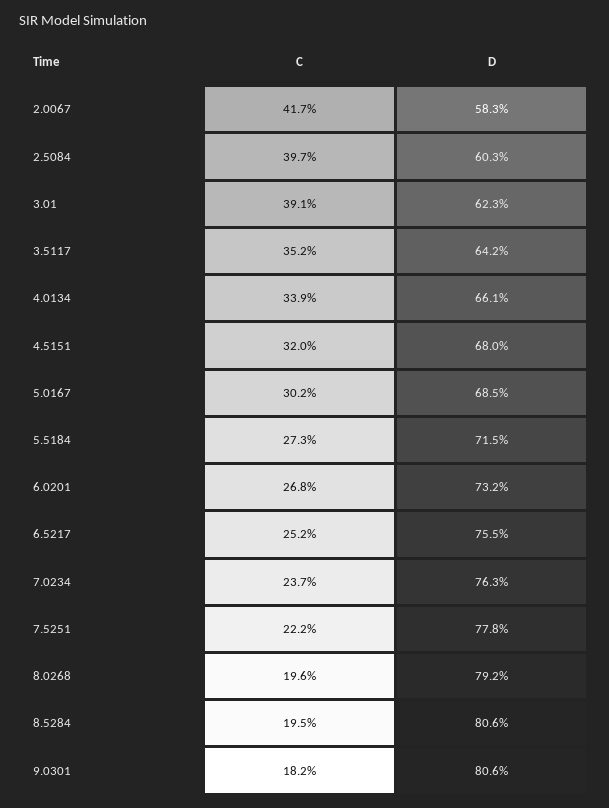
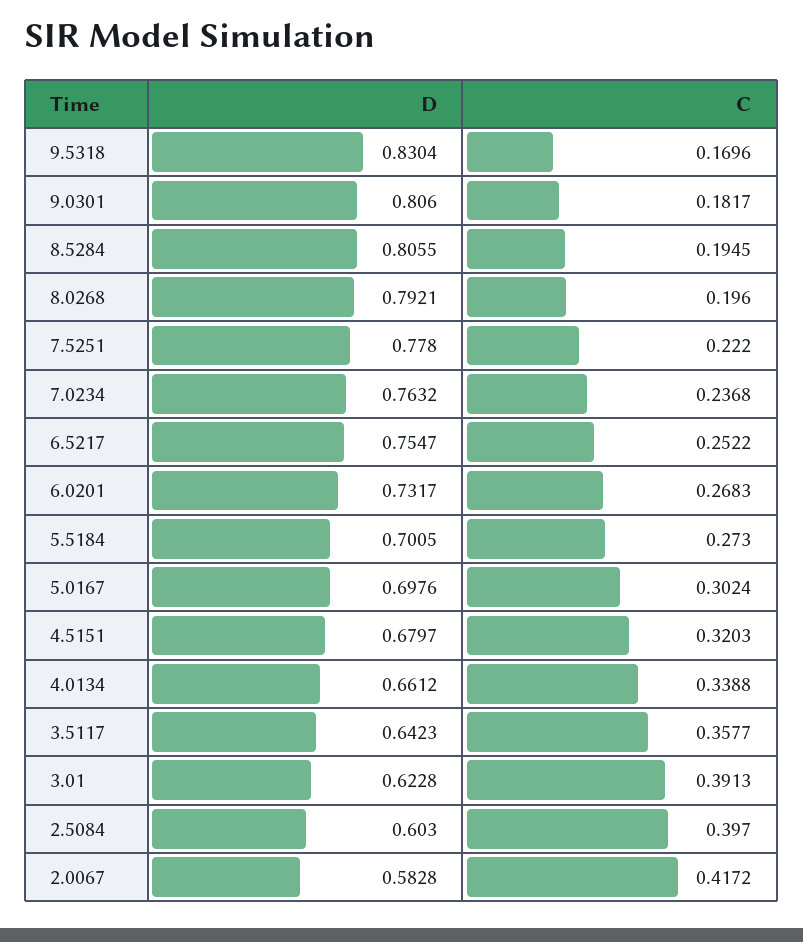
  {
    "C": {
      "2.0067": 0.4172,
      "2.5084": 0.397,
      "3.01": 0.3913,
-     "3.5117": 0.352,
+     "3.5117": 0.3577,
      "4.0134": 0.3388,
      "4.5151": 0.3203,
      "5.0167": 0.3024,
      "5.5184": 0.273,
      "6.0201": 0.2683,
      "6.5217": 0.2522,
      "7.0234": 0.2368,
      "7.5251": 0.222,
      "8.0268": 0.196,
      "8.5284": 0.1945,
-     "9.0301": 0.1817
+     "9.0301": 0.1817,
+     "9.5318": 0.1696
    },
    "D": {
      "2.0067": 0.5828,
      "2.5084": 0.603,
      "3.01": 0.6228,
      "3.5117": 0.6423,
      "4.0134": 0.6612,
      "4.5151": 0.6797,
-     "5.0167": 0.685,
+     "5.0167": 0.6976,
-     "5.5184": 0.715,
+     "5.5184": 0.7005,
      "6.0201": 0.7317,
      "6.5217": 0.7547,
      "7.0234": 0.7632,
      "7.5251": 0.778,
      "8.0268": 0.7921,
      "8.5284": 0.8055,
-     "9.0301": 0.806
+     "9.0301": 0.806,
+     "9.5318": 0.8304
    }
  }

